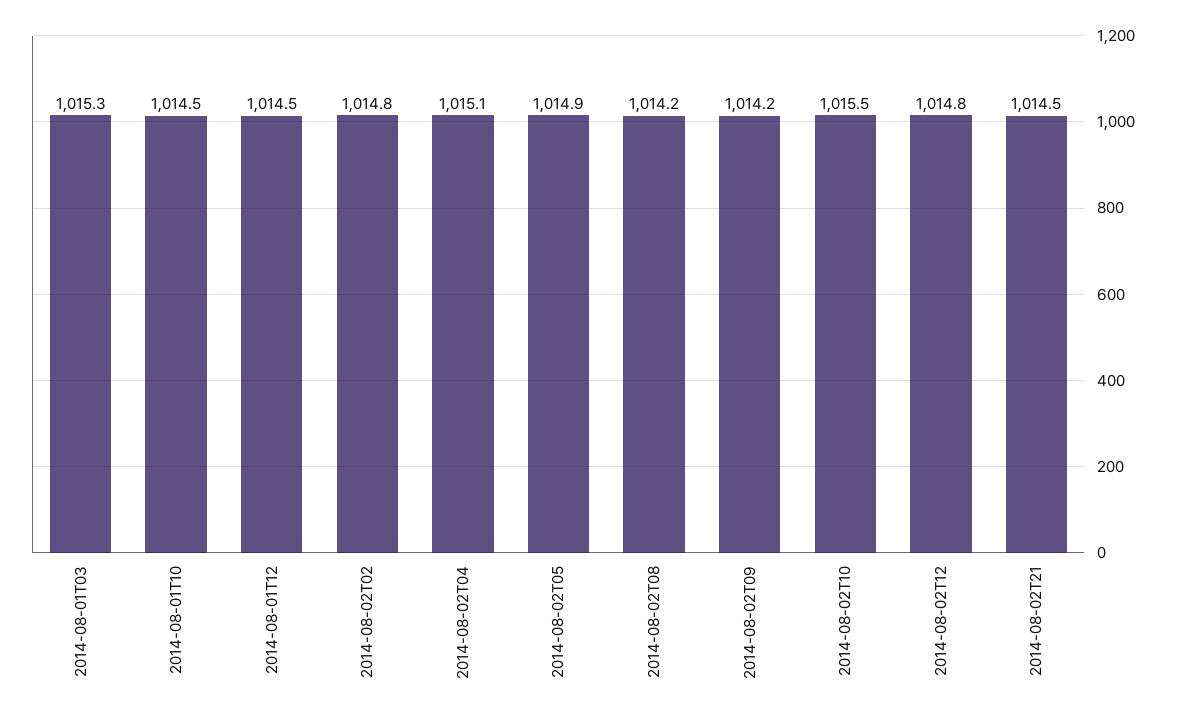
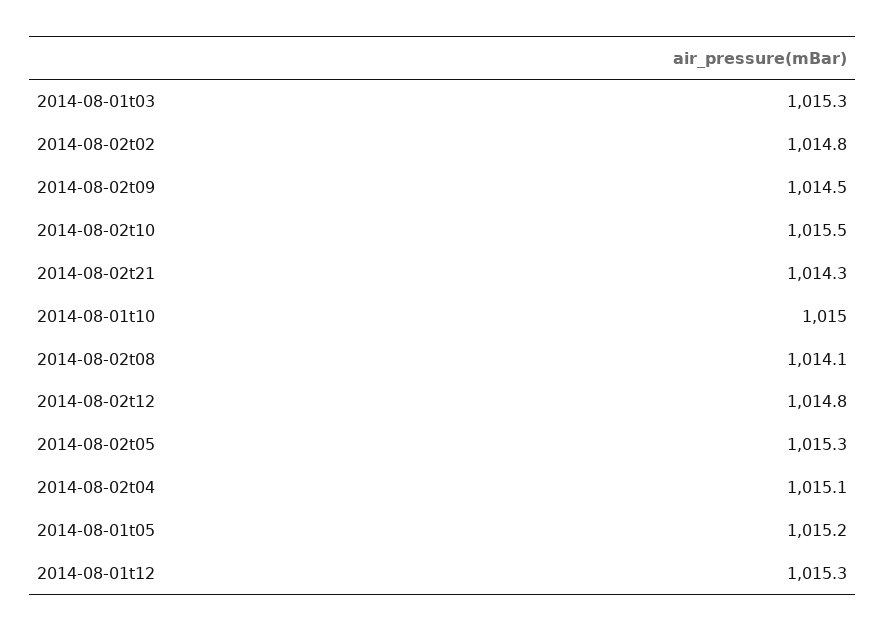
  {
    "2014-08-01T03": 1015.3,
-   "2014-08-01T10": 1014.5,
+   "2014-08-01T10": 1015,
-   "2014-08-01T12": 1014.5,
+   "2014-08-01T12": 1015.3,
    "2014-08-02T02": 1014.8,
    "2014-08-02T04": 1015.1,
-   "2014-08-02T05": 1014.9,
+   "2014-08-02T05": 1015.3,
-   "2014-08-02T08": 1014.2,
+   "2014-08-02T08": 1014.1,
-   "2014-08-02T09": 1014.2,
+   "2014-08-02T09": 1014.5,
    "2014-08-02T10": 1015.5,
    "2014-08-02T12": 1014.8,
-   "2014-08-02T21": 1014.5
+   "2014-08-02T21": 1014.3,
+   "2014-08-01t05": 1015.2
  }

